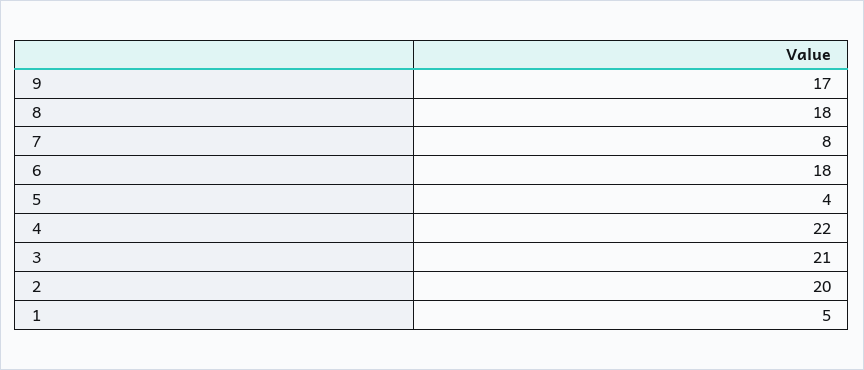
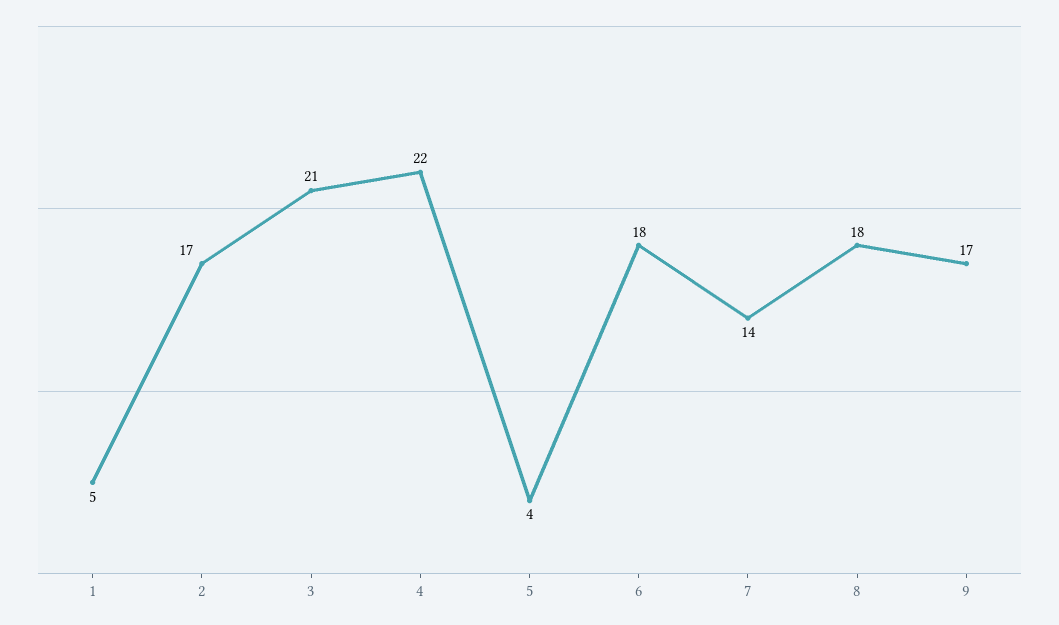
  {
    "9": 17,
    "8": 18,
-   "7": 8,
+   "7": 14,
    "6": 18,
    "5": 4,
    "4": 22,
    "3": 21,
-   "2": 20,
+   "2": 17,
    "1": 5
  }

